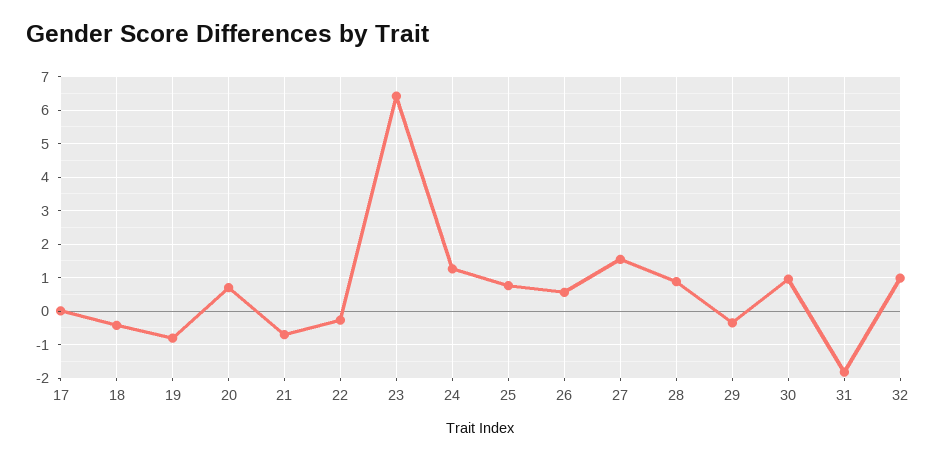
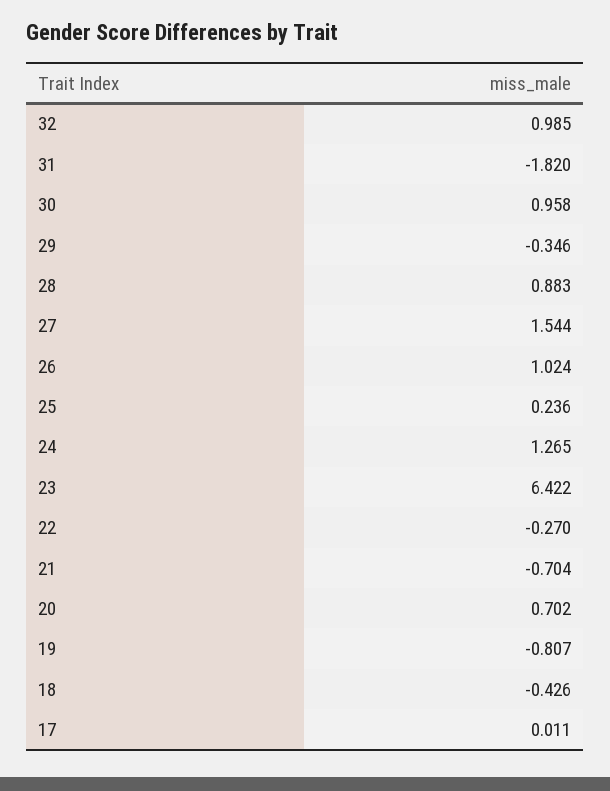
  {
    "17": 0.011,
    "18": -0.426,
    "19": -0.807,
    "20": 0.702,
    "21": -0.704,
    "22": -0.27,
    "23": 6.422,
    "24": 1.265,
-   "25": 0.8,
+   "25": 0.236,
-   "26": 0.6,
+   "26": 1.024,
    "27": 1.544,
    "28": 0.883,
    "29": -0.346,
    "30": 0.958,
    "31": -1.82,
    "32": 0.985
  }

